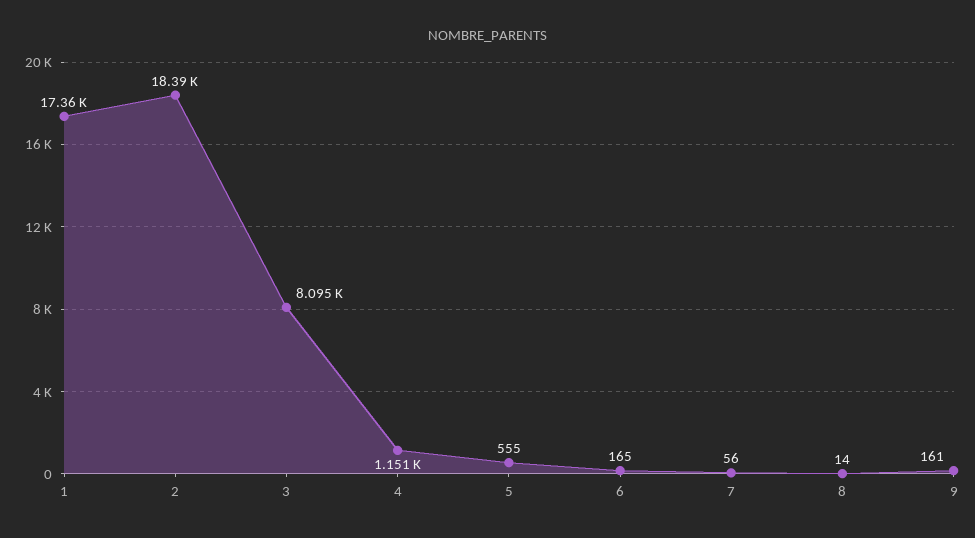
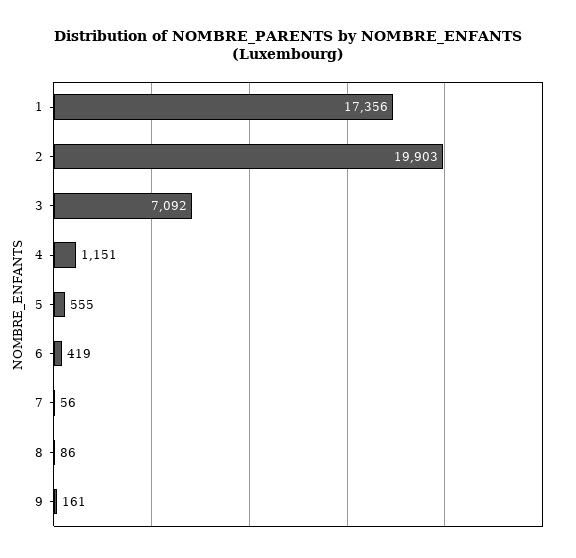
  {
    "1": 17356,
-   "2": 18390,
+   "2": 19903,
-   "3": 8095,
+   "3": 7092,
    "4": 1151,
    "5": 555,
-   "6": 165,
+   "6": 419,
    "7": 56,
-   "8": 14,
+   "8": 86,
    "9": 161
  }

